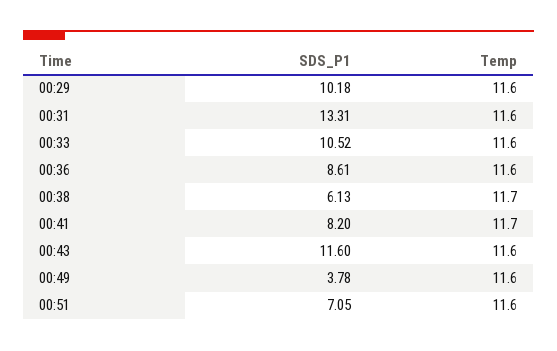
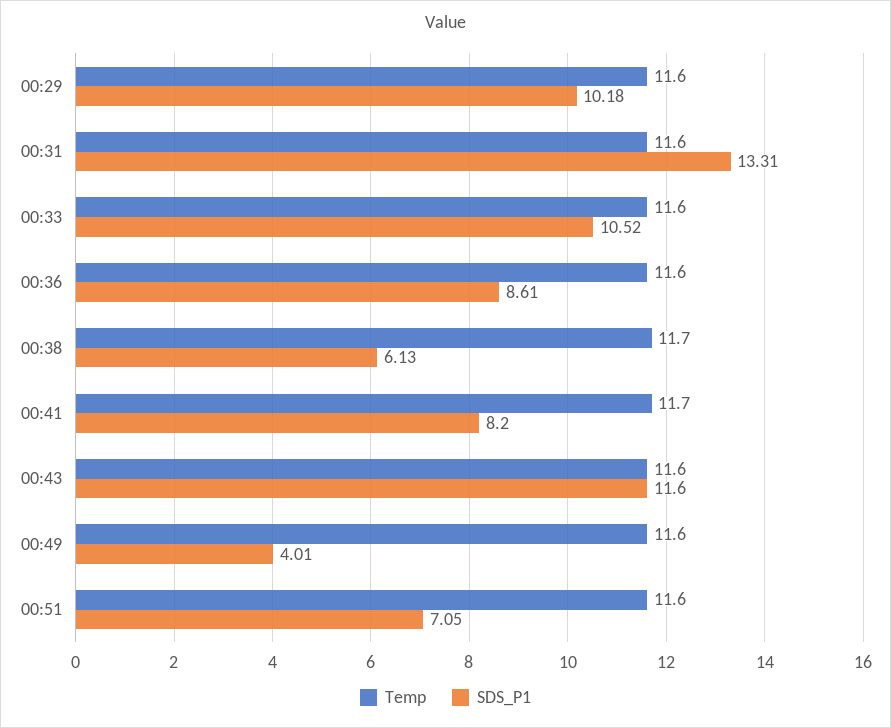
  {
    "SDS_P1": {
      "00:29": 10.18,
      "00:31": 13.31,
      "00:33": 10.52,
      "00:36": 8.61,
      "00:38": 6.13,
      "00:41": 8.2,
      "00:43": 11.6,
-     "00:49": 3.78,
+     "00:49": 4.01,
      "00:51": 7.05
    },
    "Temp": {
      "00:29": 11.6,
      "00:31": 11.6,
      "00:33": 11.6,
      "00:36": 11.6,
      "00:38": 11.7,
      "00:41": 11.7,
      "00:43": 11.6,
      "00:49": 11.6,
      "00:51": 11.6
    }
  }

